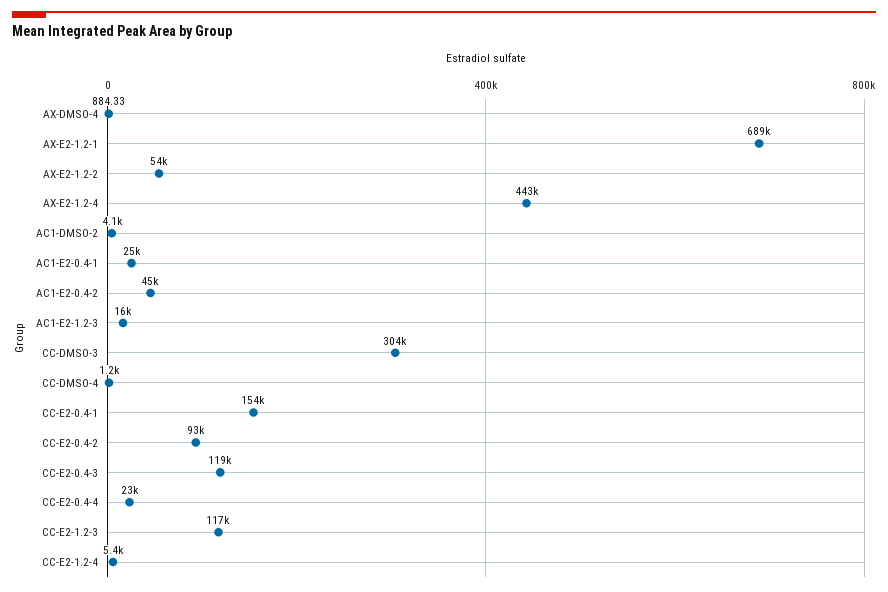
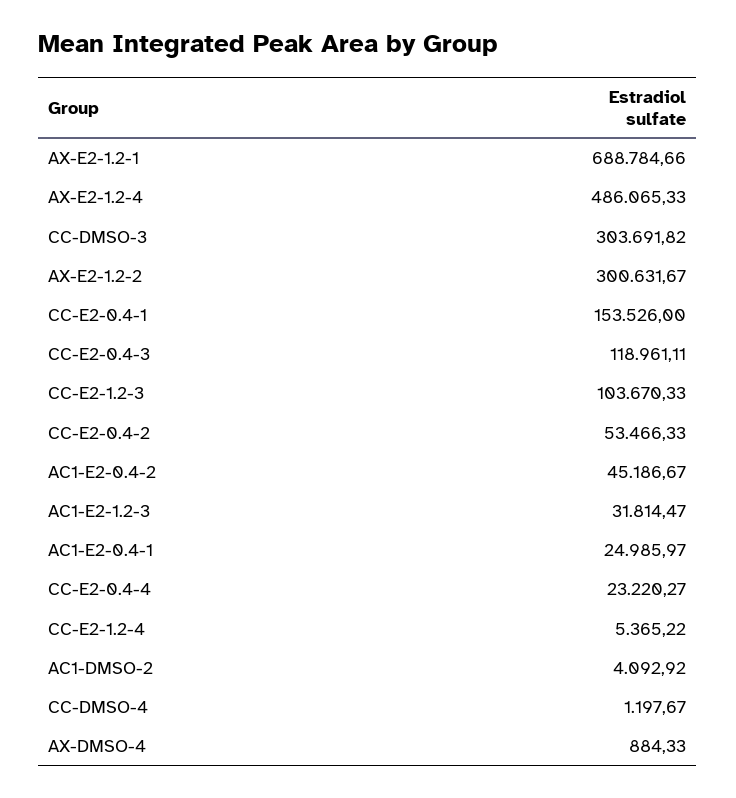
  {
    "AX-DMSO-4": 884.33,
    "AX-E2-1.2-1": 688784.66,
-   "AX-E2-1.2-2": 54000,
+   "AX-E2-1.2-2": 300631.67,
-   "AX-E2-1.2-4": 443000,
+   "AX-E2-1.2-4": 486065.33,
    "AC1-DMSO-2": 4092.92,
    "AC1-E2-0.4-1": 24985.97,
    "AC1-E2-0.4-2": 45186.67,
-   "AC1-E2-1.2-3": 16000,
+   "AC1-E2-1.2-3": 31814.47,
    "CC-DMSO-3": 303691.82,
    "CC-DMSO-4": 1197.67,
    "CC-E2-0.4-1": 153526,
-   "CC-E2-0.4-2": 93000,
+   "CC-E2-0.4-2": 53466.33,
    "CC-E2-0.4-3": 118961.11,
    "CC-E2-0.4-4": 23220.27,
-   "CC-E2-1.2-3": 117000,
+   "CC-E2-1.2-3": 103670.33,
    "CC-E2-1.2-4": 5365.22
  }

